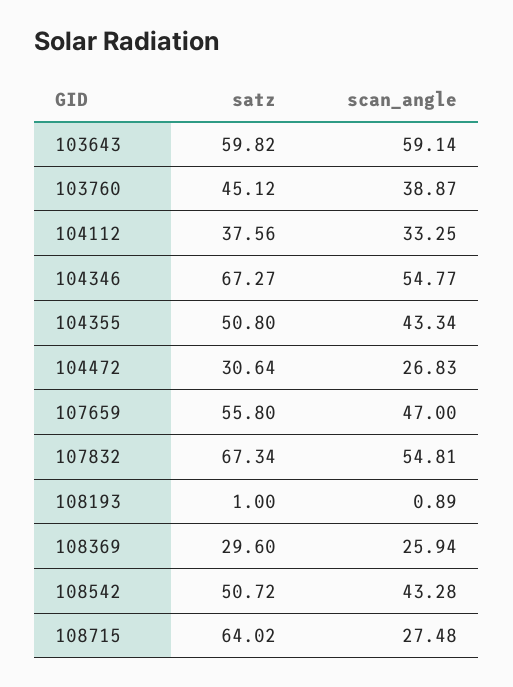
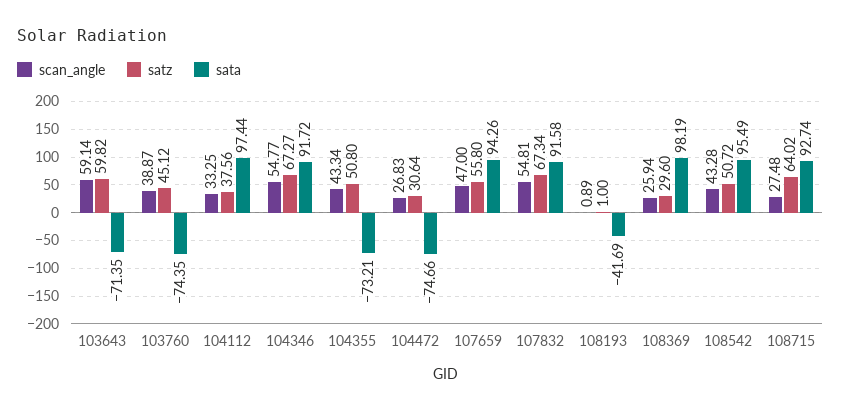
  {
    "satz": {
      "103643": 59.82,
      "103760": 45.12,
      "104112": 37.56,
      "104346": 67.27,
      "104355": 50.8,
      "104472": 30.64,
      "107659": 55.8,
      "107832": 67.34,
      "108193": 1,
      "108369": 29.6,
      "108542": 50.72,
      "108715": 64.02
    },
    "scan_angle": {
      "103643": 59.14,
      "103760": 38.87,
      "104112": 33.25,
      "104346": 54.77,
      "104355": 43.34,
      "104472": 26.83,
      "107659": 47,
      "107832": 54.81,
      "108193": 0.89,
      "108369": 25.94,
      "108542": 43.28,
      "108715": 27.48
-   }
+   },
+   "sata": {
+     "103643": -71.35,
+     "103760": -74.35,
+     "104112": 97.44,
+     "104346": 91.72,
+     "104355": -73.21,
+     "104472": -74.66,
+     "107659": 94.26,
+     "107832": 91.58,
+     "108193": -41.69,
+     "108369": 98.19,
+     "108542": 95.49,
+     "108715": 92.74
+   }
  }

